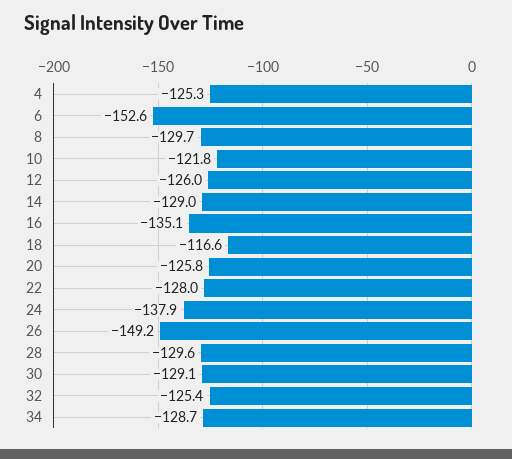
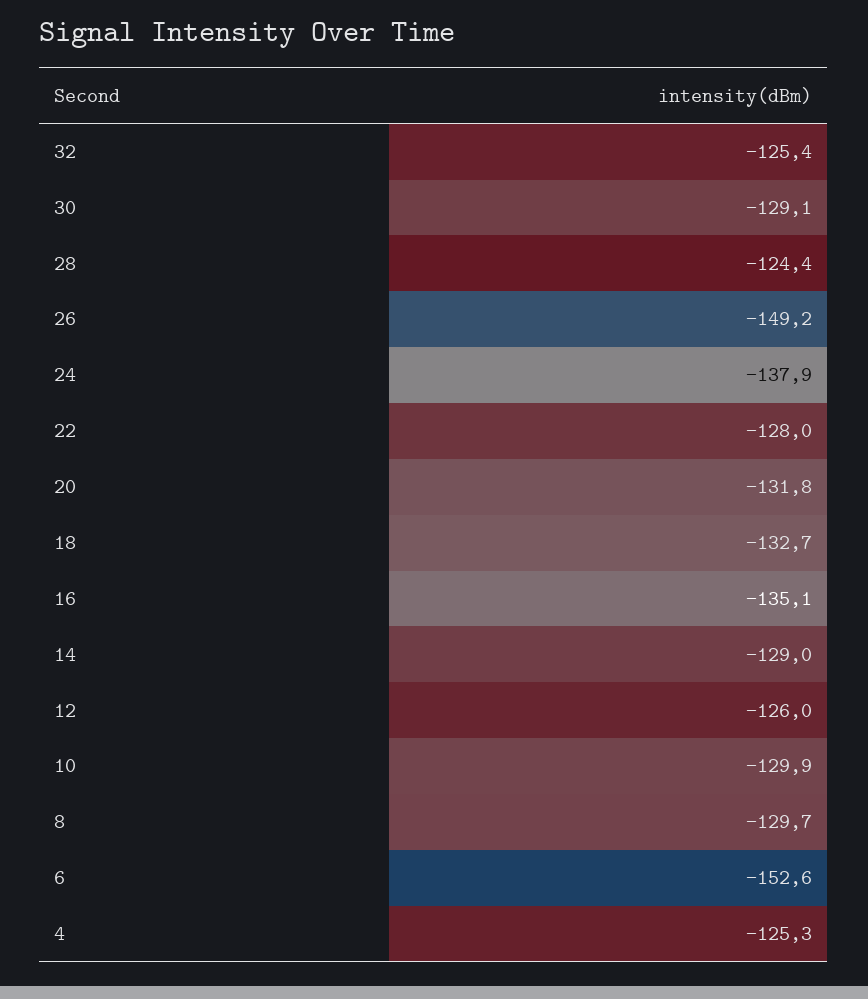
  {
    "4": -125.3,
    "6": -152.6,
    "8": -129.7,
-   "10": -121.8,
+   "10": -129.9,
    "12": -126,
    "14": -129,
    "16": -135.1,
-   "18": -116.6,
+   "18": -132.7,
-   "20": -125.8,
+   "20": -131.8,
    "22": -128,
    "24": -137.9,
    "26": -149.2,
-   "28": -129.6,
+   "28": -124.4,
    "30": -129.1,
-   "32": -125.4,
+   "32": -125.4
-   "34": -128.7
  }

